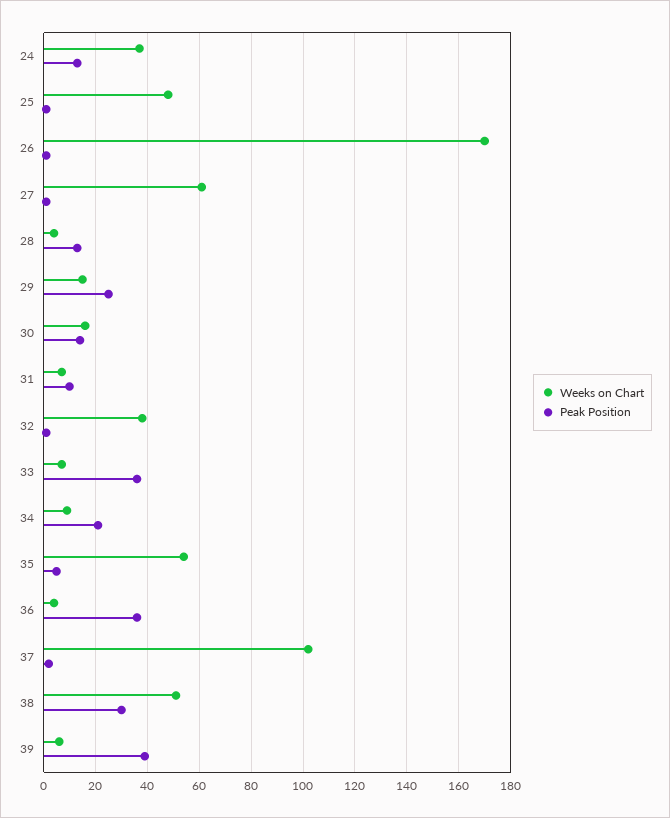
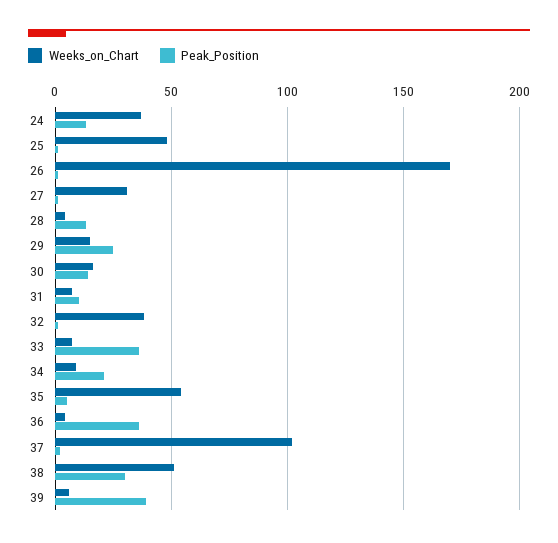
  {
    "Weeks on Chart": {
      "24": 35,
      "25": 50,
      "26": 170,
-     "27": 60,
+     "27": 30,
      "28": 5,
      "29": 15,
      "30": 15,
      "31": 5,
      "32": 40,
      "33": 5,
      "34": 10,
      "35": 55,
      "36": 5,
      "37": 100,
      "38": 50,
      "39": 5
    },
    "Peak Position": {
      "24": 15,
      "25": 0,
      "26": 0,
      "27": 0,
      "28": 15,
      "29": 25,
      "30": 15,
      "31": 10,
      "32": 0,
      "33": 35,
      "34": 20,
      "35": 5,
      "36": 35,
      "37": 0,
      "38": 30,
      "39": 40
    }
  }

